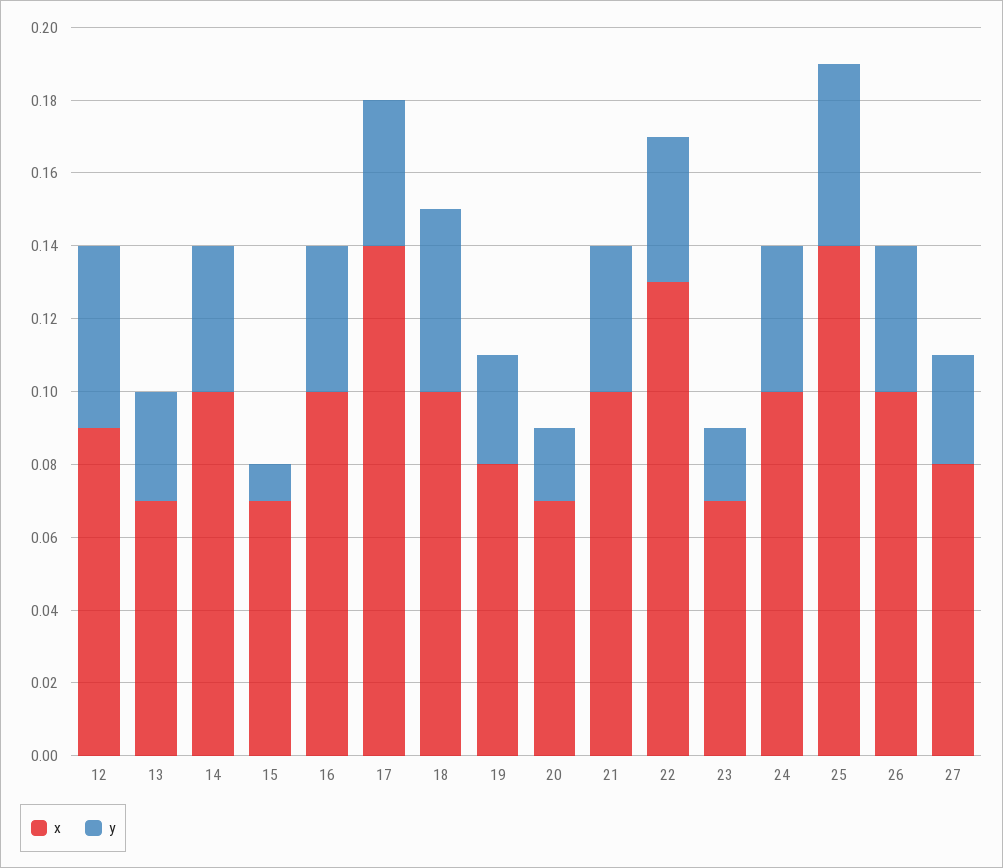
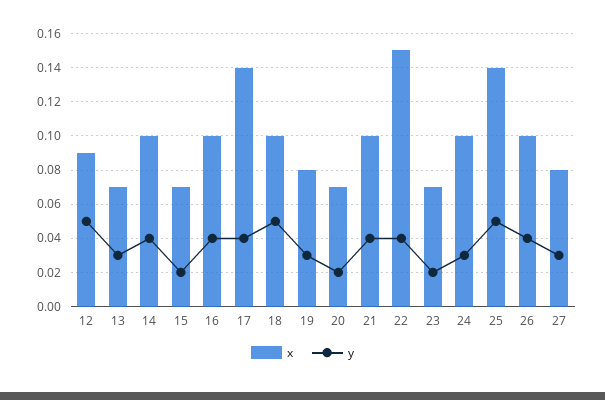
  {
    "x": {
      "12": 0.09,
      "13": 0.07,
      "14": 0.1,
      "15": 0.07,
      "16": 0.1,
      "17": 0.14,
      "18": 0.1,
      "19": 0.08,
      "20": 0.07,
      "21": 0.1,
-     "22": 0.13,
+     "22": 0.15,
      "23": 0.07,
      "24": 0.1,
      "25": 0.14,
      "26": 0.1,
      "27": 0.08
    },
    "y": {
      "12": 0.05,
      "13": 0.03,
      "14": 0.04,
-     "15": 0.01,
+     "15": 0.02,
      "16": 0.04,
      "17": 0.04,
      "18": 0.05,
      "19": 0.03,
      "20": 0.02,
      "21": 0.04,
      "22": 0.04,
      "23": 0.02,
-     "24": 0.04,
+     "24": 0.03,
      "25": 0.05,
      "26": 0.04,
      "27": 0.03
    }
  }

